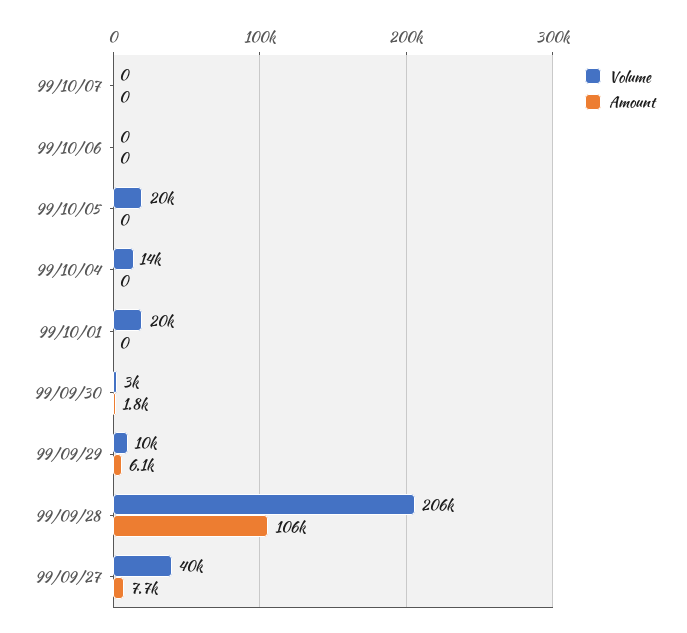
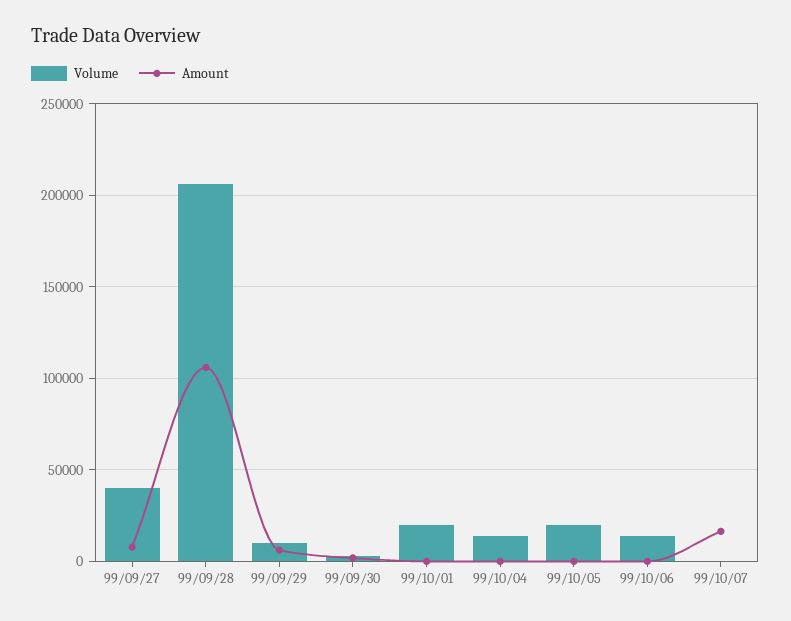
  {
    "Volume": {
      "99/10/07": 0,
-     "99/10/06": 0,
+     "99/10/06": 15000,
      "99/10/05": 20000,
      "99/10/04": 14000,
      "99/10/01": 20000,
      "99/09/30": 3000,
      "99/09/29": 10000,
      "99/09/28": 206000,
      "99/09/27": 40000
    },
    "Amount": {
-     "99/10/07": 0,
+     "99/10/07": 15000,
      "99/10/06": 0,
      "99/10/05": 0,
      "99/10/04": 0,
      "99/10/01": 0,
      "99/09/30": 1800,
      "99/09/29": 6100,
      "99/09/28": 106000,
      "99/09/27": 7700
    }
  }

